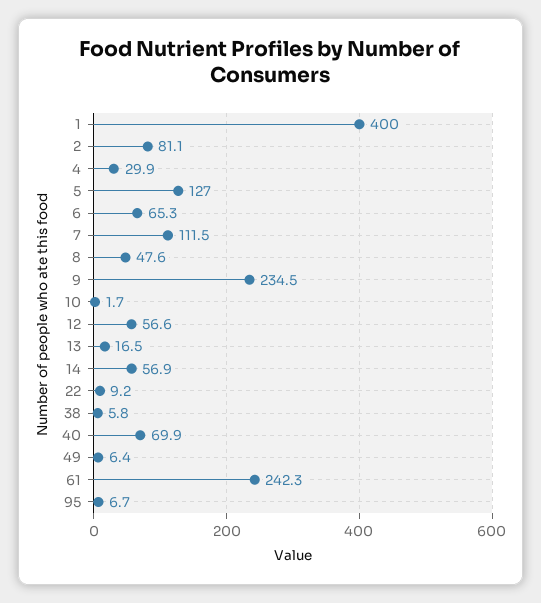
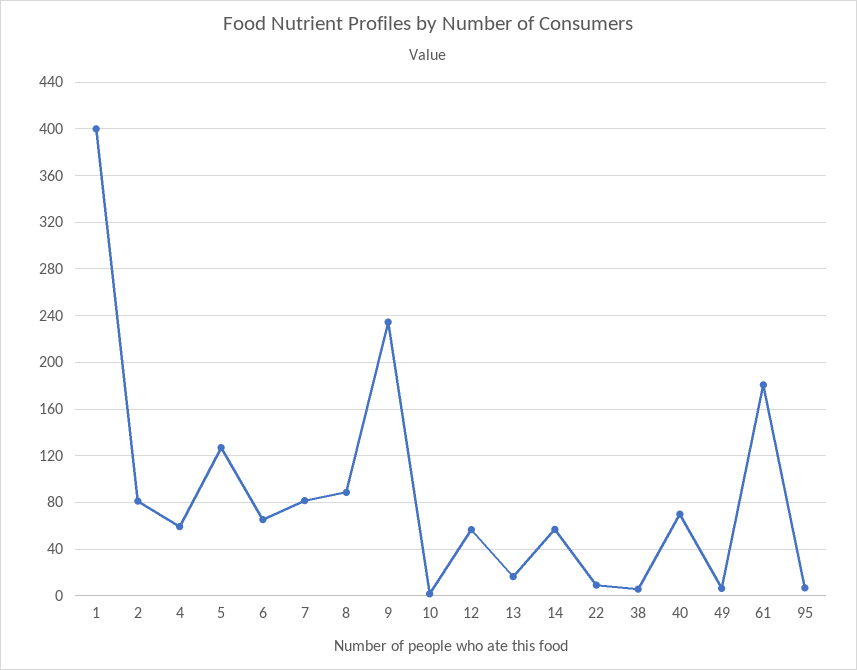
  {
    "1": 400,
    "2": 81.1,
-   "4": 29.9,
+   "4": 60,
    "5": 127,
    "6": 65.3,
-   "7": 111.5,
+   "7": 80,
-   "8": 47.6,
+   "8": 90,
    "9": 234.5,
    "10": 1.7,
    "12": 56.6,
    "13": 16.5,
    "14": 56.9,
    "22": 9.2,
    "38": 5.8,
    "40": 69.9,
    "49": 6.4,
-   "61": 242.3,
+   "61": 180,
    "95": 6.7
  }

